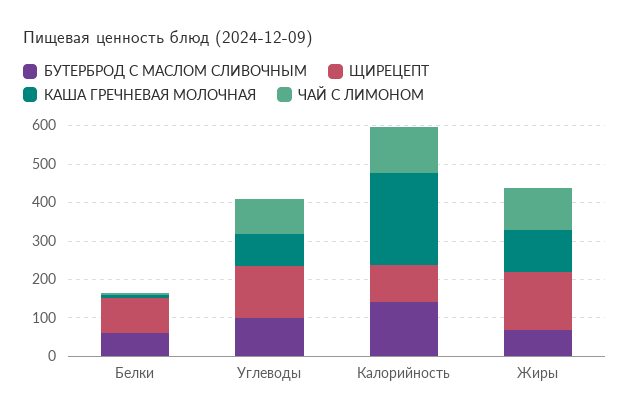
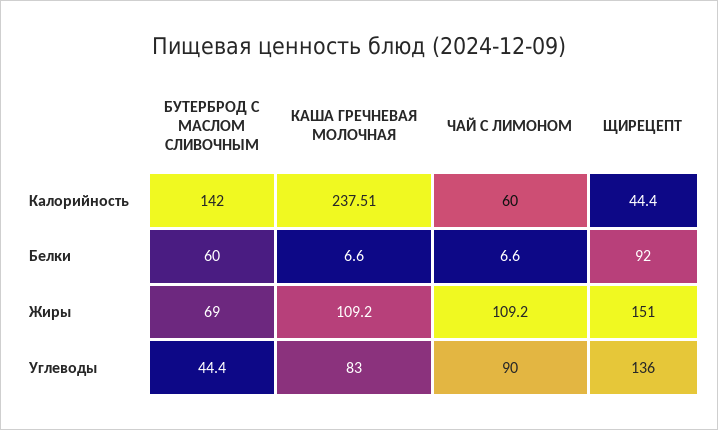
  {
    "БУТЕРБРОД С МАСЛОМ СЛИВОЧНЫМ": {
      "Белки": 60,
-     "Углеводы": 100,
+     "Углеводы": 44.4,
      "Калорийность": 142,
      "Жиры": 69
    },
    "ЩИРЕЦЕПТ": {
      "Белки": 92,
      "Углеводы": 136,
-     "Калорийность": 100,
+     "Калорийность": 44.4,
      "Жиры": 151
    },
    "КАША ГРЕЧНЕВАЯ МОЛОЧНАЯ": {
      "Белки": 6.6,
      "Углеводы": 83,
      "Калорийность": 237.51,
      "Жиры": 109.2
    },
    "ЧАЙ С ЛИМОНОМ": {
      "Белки": 6.6,
      "Углеводы": 90,
-     "Калорийность": 125,
+     "Калорийность": 60,
      "Жиры": 109.2
    }
  }

